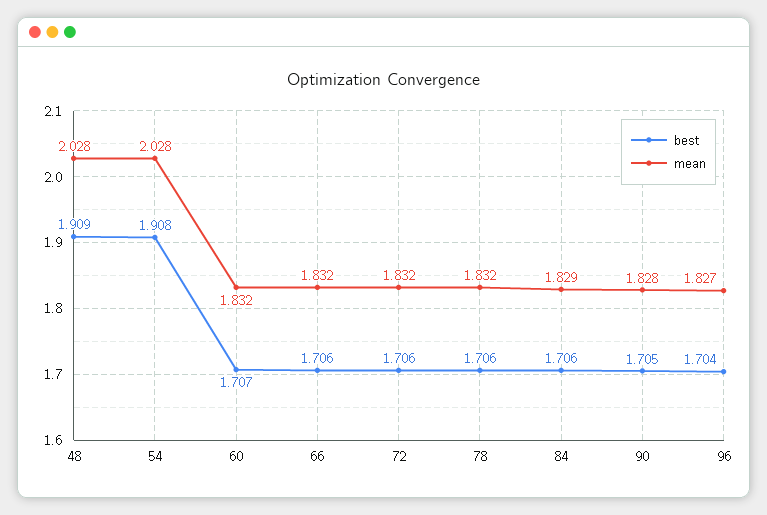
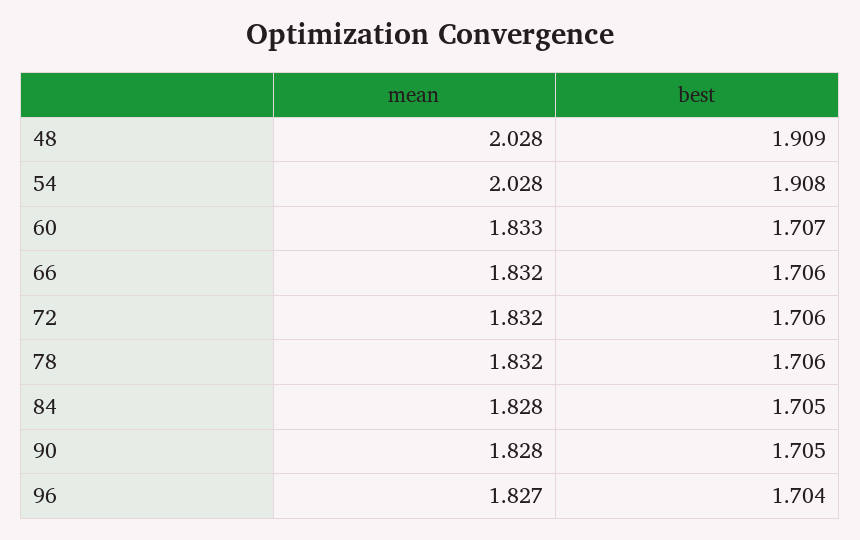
  {
    "best": {
      "48": 1.909,
      "54": 1.908,
      "60": 1.707,
      "66": 1.706,
      "72": 1.706,
      "78": 1.706,
-     "84": 1.706,
+     "84": 1.705,
      "90": 1.705,
      "96": 1.704
    },
    "mean": {
      "48": 2.028,
      "54": 2.028,
-     "60": 1.832,
+     "60": 1.833,
      "66": 1.832,
      "72": 1.832,
      "78": 1.832,
-     "84": 1.829,
+     "84": 1.828,
      "90": 1.828,
      "96": 1.827
    }
  }

